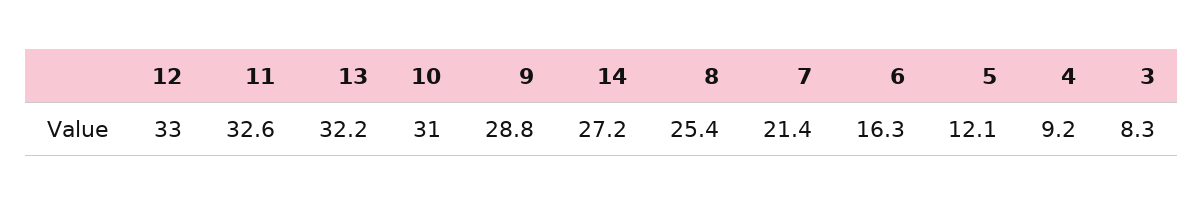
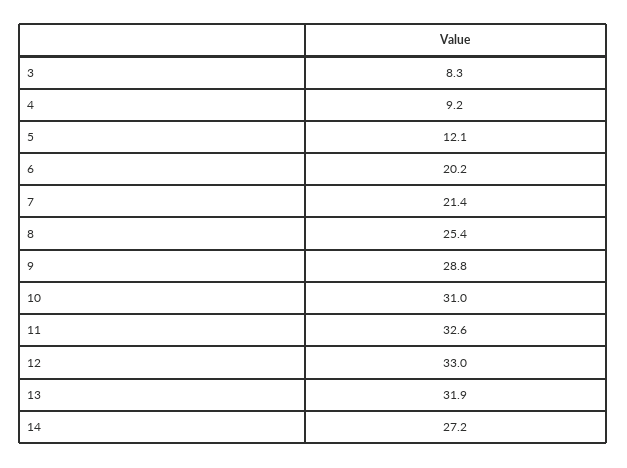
  {
    "12": 33,
    "11": 32.6,
-   "13": 32.2,
+   "13": 31.9,
    "10": 31,
    "9": 28.8,
    "14": 27.2,
    "8": 25.4,
    "7": 21.4,
-   "6": 16.3,
+   "6": 20.2,
    "5": 12.1,
    "4": 9.2,
    "3": 8.3
  }

